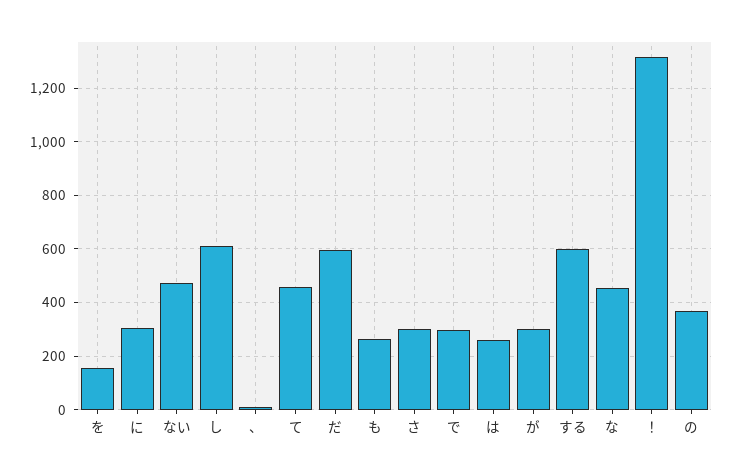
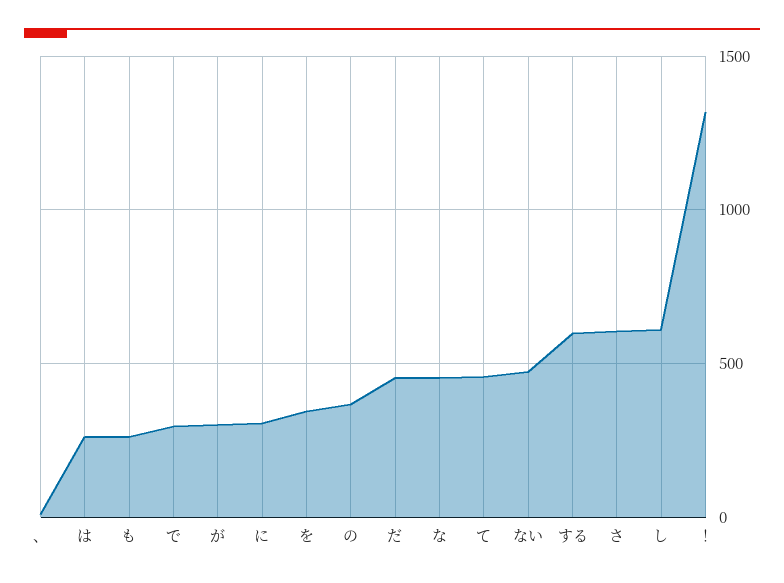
  {
-   "を": 150,
+   "を": 350,
    "に": 300,
    "ない": 475,
    "し": 600,
    "、": 0,
    "て": 450,
-   "だ": 600,
+   "だ": 450,
    "も": 250,
-   "さ": 300,
+   "さ": 600,
    "で": 300,
    "は": 250,
    "が": 300,
    "する": 600,
    "な": 450,
    "！": 1325,
    "の": 375
  }

